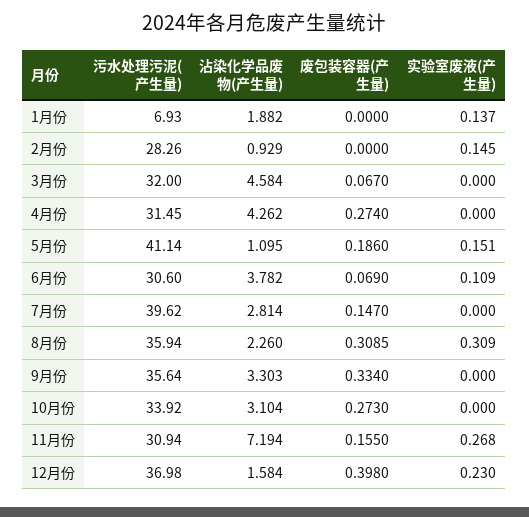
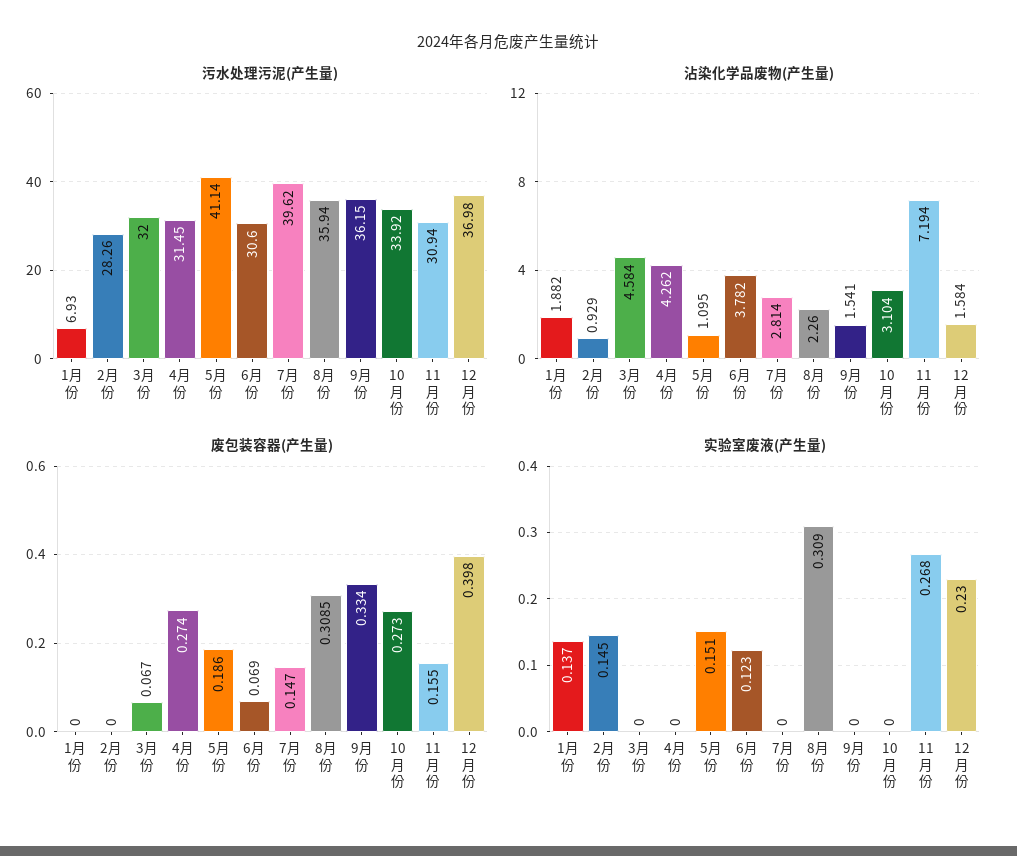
  {
    "污水处理污泥(产生量)": {
      "1月份": 6.93,
      "2月份": 28.26,
      "3月份": 32,
      "4月份": 31.45,
      "5月份": 41.14,
      "6月份": 30.6,
      "7月份": 39.62,
      "8月份": 35.94,
-     "9月份": 35.64,
+     "9月份": 36.15,
      "10月份": 33.92,
      "11月份": 30.94,
      "12月份": 36.98
    },
    "沾染化学品废物(产生量)": {
      "1月份": 1.882,
      "2月份": 0.929,
      "3月份": 4.584,
      "4月份": 4.262,
      "5月份": 1.095,
      "6月份": 3.782,
      "7月份": 2.814,
      "8月份": 2.26,
-     "9月份": 3.303,
+     "9月份": 1.541,
      "10月份": 3.104,
      "11月份": 7.194,
      "12月份": 1.584
    },
    "废包装容器(产生量)": {
      "1月份": 0,
      "2月份": 0,
      "3月份": 0.067,
      "4月份": 0.274,
      "5月份": 0.186,
      "6月份": 0.069,
      "7月份": 0.147,
      "8月份": 0.3085,
      "9月份": 0.334,
      "10月份": 0.273,
      "11月份": 0.155,
      "12月份": 0.398
    },
    "实验室废液(产生量)": {
      "1月份": 0.137,
      "2月份": 0.145,
      "3月份": 0,
      "4月份": 0,
      "5月份": 0.151,
-     "6月份": 0.109,
+     "6月份": 0.123,
      "7月份": 0,
      "8月份": 0.309,
      "9月份": 0,
      "10月份": 0,
      "11月份": 0.268,
      "12月份": 0.23
    }
  }

